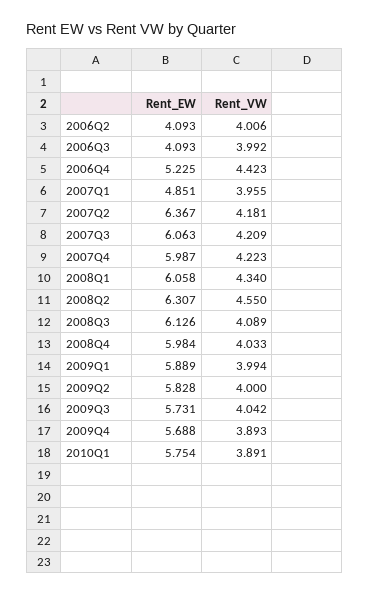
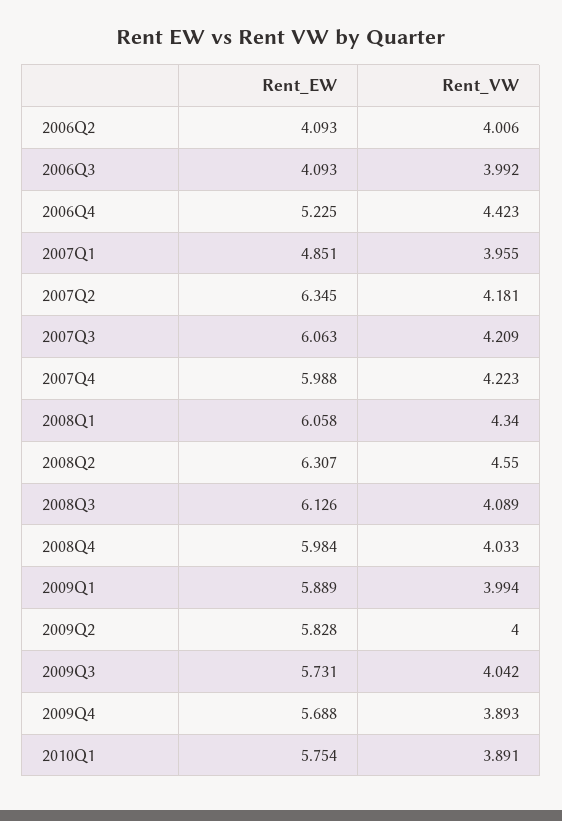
  {
    "Rent_EW": {
      "2006Q2": 4.093,
      "2006Q3": 4.093,
      "2006Q4": 5.225,
      "2007Q1": 4.851,
-     "2007Q2": 6.367,
+     "2007Q2": 6.345,
      "2007Q3": 6.063,
-     "2007Q4": 5.987,
+     "2007Q4": 5.988,
      "2008Q1": 6.058,
      "2008Q2": 6.307,
      "2008Q3": 6.126,
      "2008Q4": 5.984,
      "2009Q1": 5.889,
      "2009Q2": 5.828,
      "2009Q3": 5.731,
      "2009Q4": 5.688,
      "2010Q1": 5.754
    },
    "Rent_VW": {
      "2006Q2": 4.006,
      "2006Q3": 3.992,
      "2006Q4": 4.423,
      "2007Q1": 3.955,
      "2007Q2": 4.181,
      "2007Q3": 4.209,
      "2007Q4": 4.223,
      "2008Q1": 4.34,
      "2008Q2": 4.55,
      "2008Q3": 4.089,
      "2008Q4": 4.033,
      "2009Q1": 3.994,
      "2009Q2": 4,
      "2009Q3": 4.042,
      "2009Q4": 3.893,
      "2010Q1": 3.891
    }
  }

